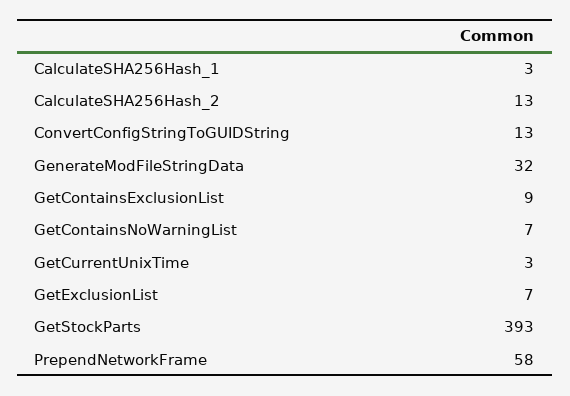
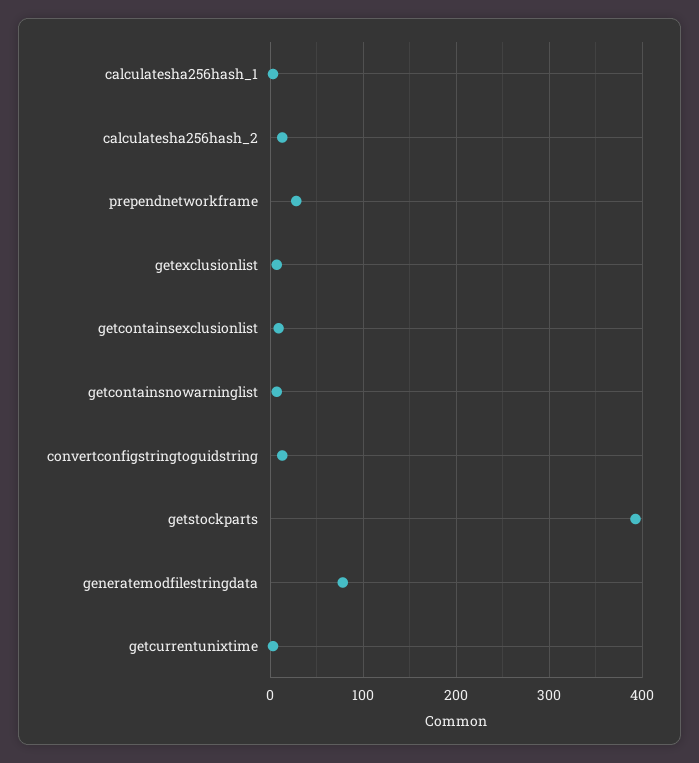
  {
    "CalculateSHA256Hash_1": 3,
    "CalculateSHA256Hash_2": 13,
    "ConvertConfigStringToGUIDString": 13,
-   "GenerateModFileStringData": 32,
+   "GenerateModFileStringData": 80,
    "GetContainsExclusionList": 9,
    "GetContainsNoWarningList": 7,
    "GetCurrentUnixTime": 3,
    "GetExclusionList": 7,
    "GetStockParts": 393,
-   "PrependNetworkFrame": 58
+   "PrependNetworkFrame": 30
  }

